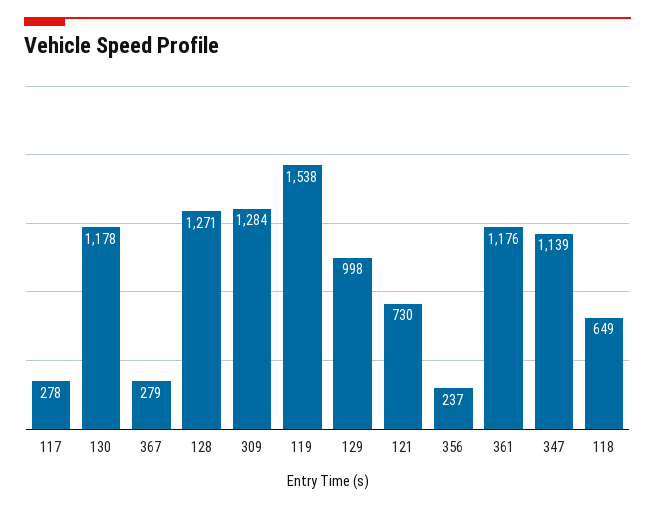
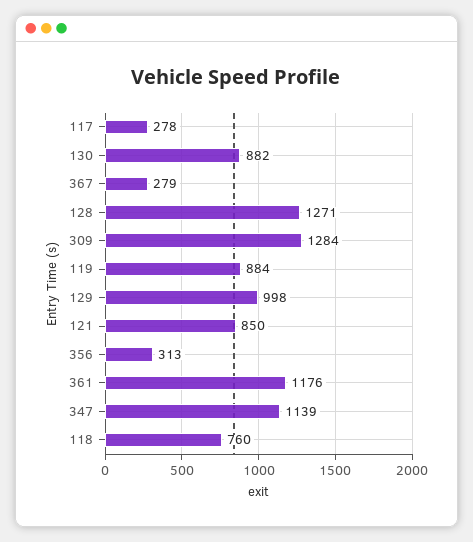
  {
    "117": 278,
-   "130": 1178,
+   "130": 882,
    "367": 279,
    "128": 1271,
    "309": 1284,
-   "119": 1538,
+   "119": 884,
    "129": 998,
-   "121": 730,
+   "121": 850,
-   "356": 237,
+   "356": 313,
    "361": 1176,
    "347": 1139,
-   "118": 649
+   "118": 760
  }

